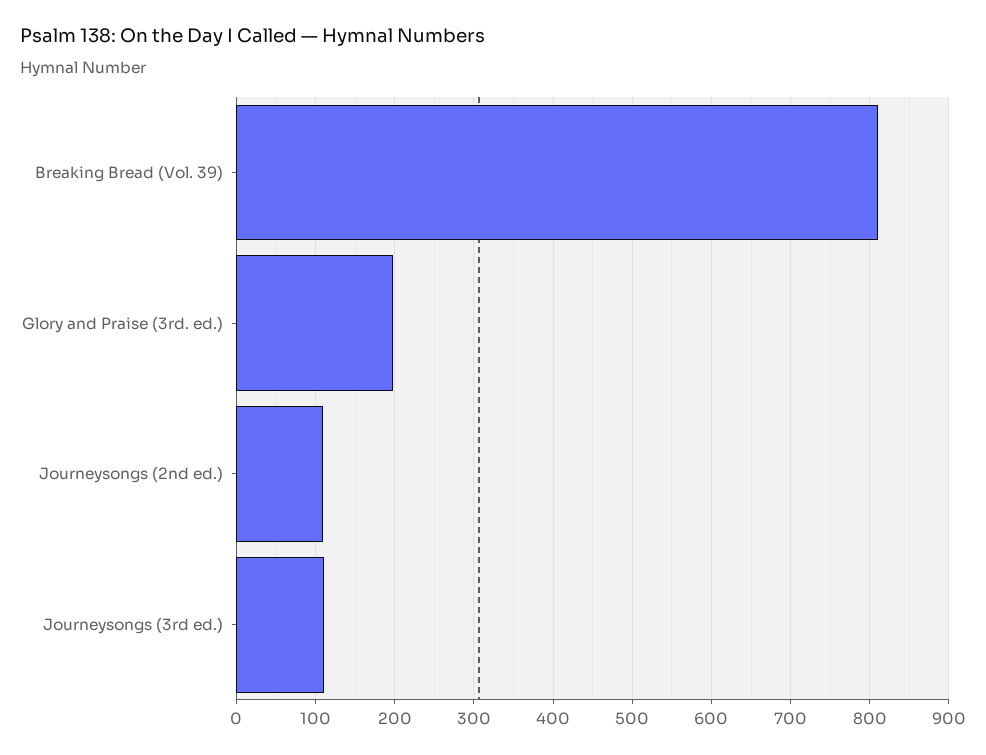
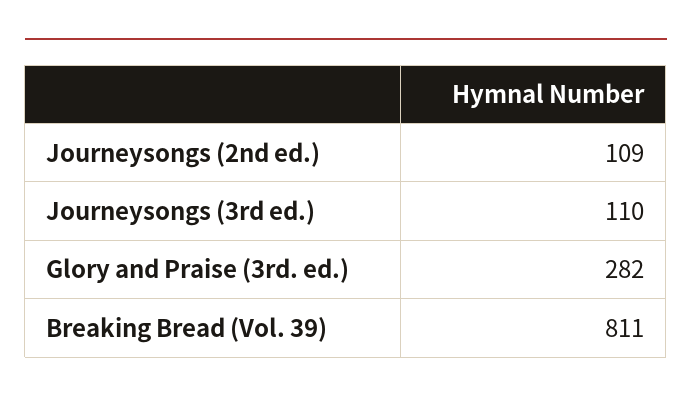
  {
    "Breaking Bread (Vol. 39)": 811,
-   "Glory and Praise (3rd. ed.)": 200,
+   "Glory and Praise (3rd. ed.)": 282,
    "Journeysongs (2nd ed.)": 109,
    "Journeysongs (3rd ed.)": 110
  }

